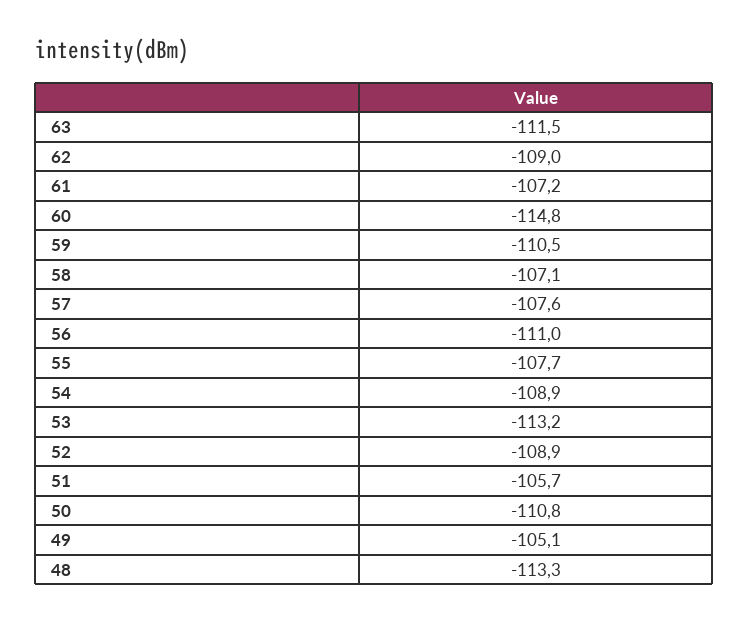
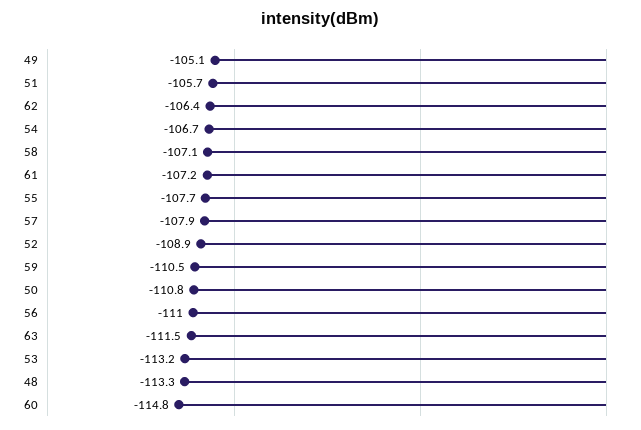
  {
    "63": -111.5,
-   "62": -109,
+   "62": -106.4,
    "61": -107.2,
    "60": -114.8,
    "59": -110.5,
    "58": -107.1,
-   "57": -107.6,
+   "57": -107.9,
    "56": -111,
    "55": -107.7,
-   "54": -108.9,
+   "54": -106.7,
    "53": -113.2,
    "52": -108.9,
    "51": -105.7,
    "50": -110.8,
    "49": -105.1,
    "48": -113.3
  }

